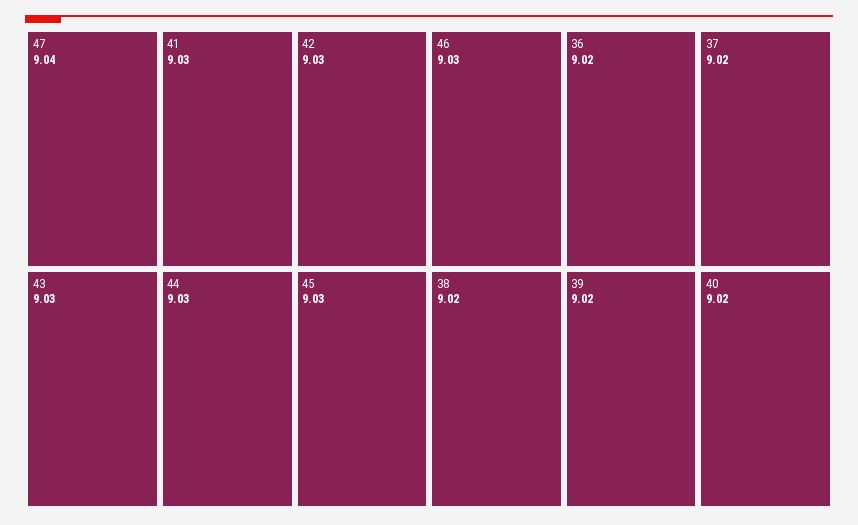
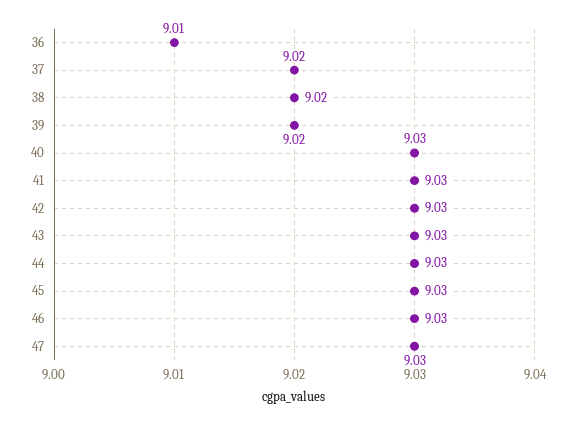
  {
-   "47": 9.04,
+   "47": 9.03,
    "41": 9.03,
    "42": 9.03,
    "43": 9.03,
    "44": 9.03,
    "45": 9.03,
    "46": 9.03,
-   "36": 9.02,
+   "36": 9.01,
    "37": 9.02,
    "38": 9.02,
    "39": 9.02,
-   "40": 9.02
+   "40": 9.03
  }

